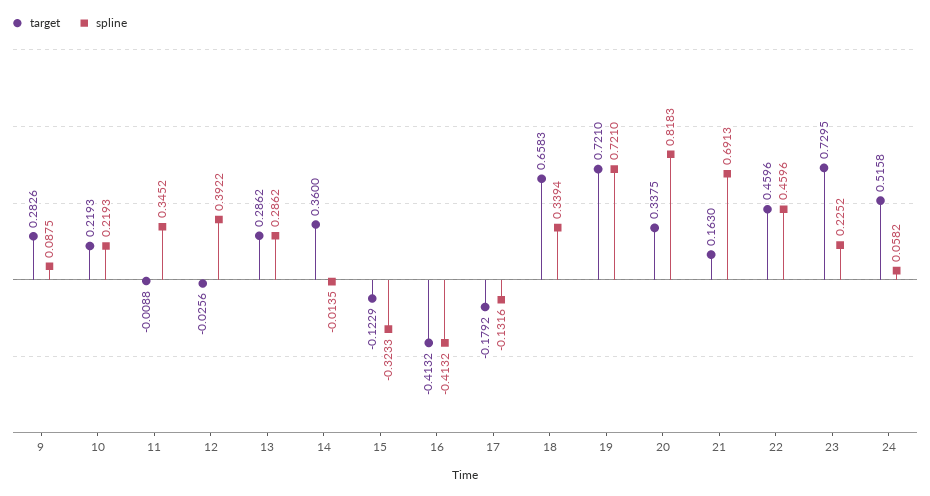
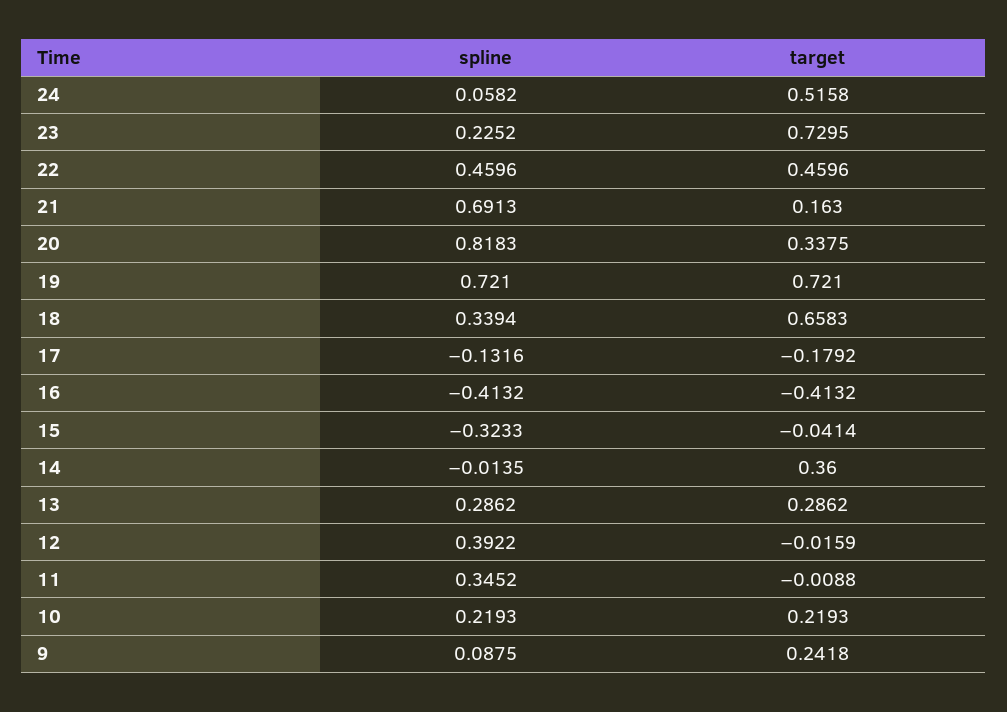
  {
    "target": {
-     "9": 0.2826,
+     "9": 0.2418,
      "10": 0.2193,
      "11": -0.0088,
-     "12": -0.0256,
+     "12": -0.0159,
      "13": 0.2862,
      "14": 0.36,
-     "15": -0.1229,
+     "15": -0.0414,
      "16": -0.4132,
      "17": -0.1792,
      "18": 0.6583,
      "19": 0.721,
      "20": 0.3375,
      "21": 0.163,
      "22": 0.4596,
      "23": 0.7295,
      "24": 0.5158
    },
    "spline": {
      "9": 0.0875,
      "10": 0.2193,
      "11": 0.3452,
      "12": 0.3922,
      "13": 0.2862,
      "14": -0.0135,
      "15": -0.3233,
      "16": -0.4132,
      "17": -0.1316,
      "18": 0.3394,
      "19": 0.721,
      "20": 0.8183,
      "21": 0.6913,
      "22": 0.4596,
      "23": 0.2252,
      "24": 0.0582
    }
  }

